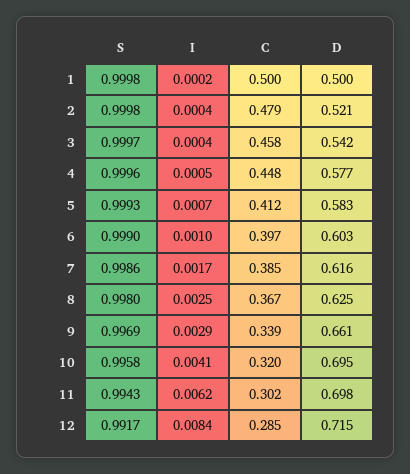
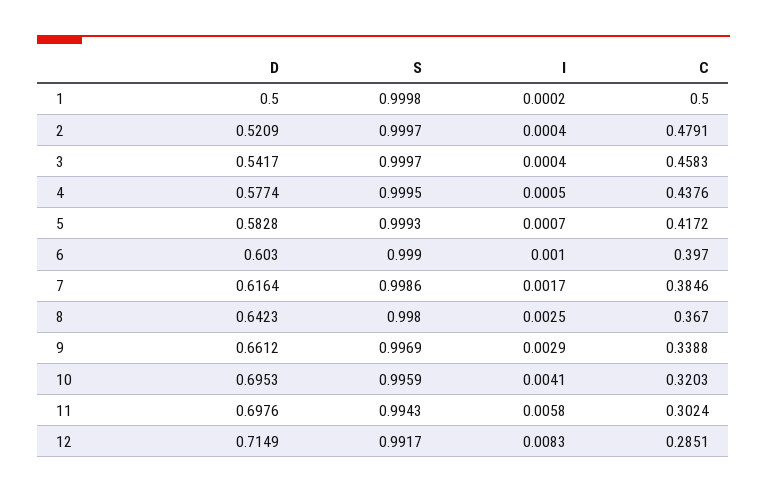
  {
    "S": {
      "1": 0.9998,
-     "2": 0.9998,
+     "2": 0.9997,
      "3": 0.9997,
-     "4": 0.9996,
+     "4": 0.9995,
      "5": 0.9993,
      "6": 0.999,
      "7": 0.9986,
      "8": 0.998,
      "9": 0.9969,
-     "10": 0.9958,
+     "10": 0.9959,
      "11": 0.9943,
      "12": 0.9917
    },
    "I": {
      "1": 0.0002,
      "2": 0.0004,
      "3": 0.0004,
      "4": 0.0005,
      "5": 0.0007,
      "6": 0.001,
      "7": 0.0017,
      "8": 0.0025,
      "9": 0.0029,
      "10": 0.0041,
-     "11": 0.0062,
+     "11": 0.0058,
-     "12": 0.0084
+     "12": 0.0083
    },
    "C": {
      "1": 0.5,
      "2": 0.4791,
      "3": 0.4583,
-     "4": 0.448,
+     "4": 0.4376,
-     "5": 0.412,
+     "5": 0.4172,
      "6": 0.397,
      "7": 0.3846,
      "8": 0.367,
      "9": 0.3388,
      "10": 0.3203,
      "11": 0.3024,
      "12": 0.2851
    },
    "D": {
      "1": 0.5,
      "2": 0.5209,
      "3": 0.5417,
      "4": 0.5774,
      "5": 0.5828,
      "6": 0.603,
      "7": 0.6164,
-     "8": 0.625,
+     "8": 0.6423,
      "9": 0.6612,
      "10": 0.6953,
      "11": 0.6976,
      "12": 0.7149
    }
  }

